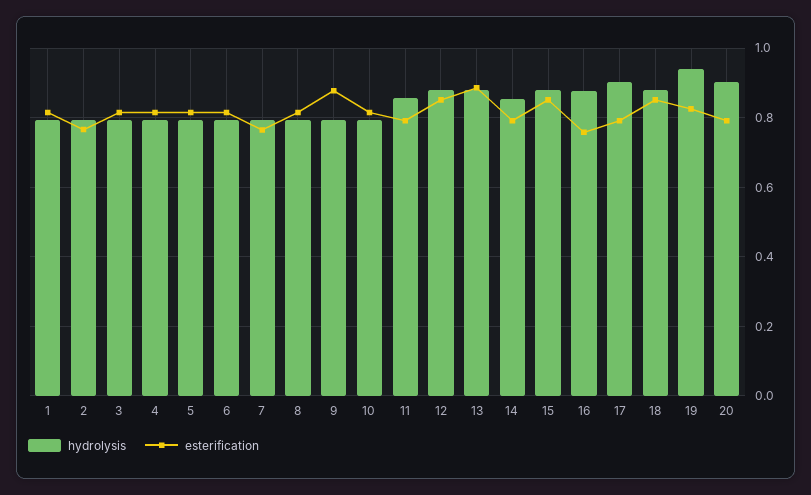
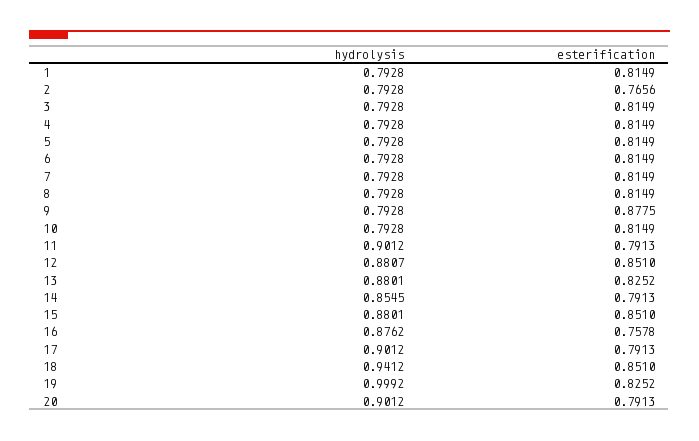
  {
    "hydrolysis": {
      "1": 0.7928,
      "2": 0.7928,
      "3": 0.7928,
      "4": 0.7928,
      "5": 0.7928,
      "6": 0.7928,
      "7": 0.7928,
      "8": 0.7928,
      "9": 0.7928,
      "10": 0.7928,
-     "11": 0.86,
+     "11": 0.9012,
      "12": 0.8807,
      "13": 0.8801,
      "14": 0.8545,
      "15": 0.8801,
      "16": 0.8762,
      "17": 0.9012,
-     "18": 0.88,
+     "18": 0.9412,
-     "19": 0.94,
+     "19": 0.9992,
      "20": 0.9012
    },
    "esterification": {
      "1": 0.8149,
      "2": 0.7656,
      "3": 0.8149,
      "4": 0.8149,
      "5": 0.8149,
      "6": 0.8149,
-     "7": 0.76,
+     "7": 0.8149,
      "8": 0.8149,
      "9": 0.8775,
      "10": 0.8149,
      "11": 0.7913,
      "12": 0.851,
-     "13": 0.88,
+     "13": 0.8252,
      "14": 0.7913,
      "15": 0.851,
      "16": 0.7578,
      "17": 0.7913,
      "18": 0.851,
      "19": 0.8252,
      "20": 0.7913
    }
  }

